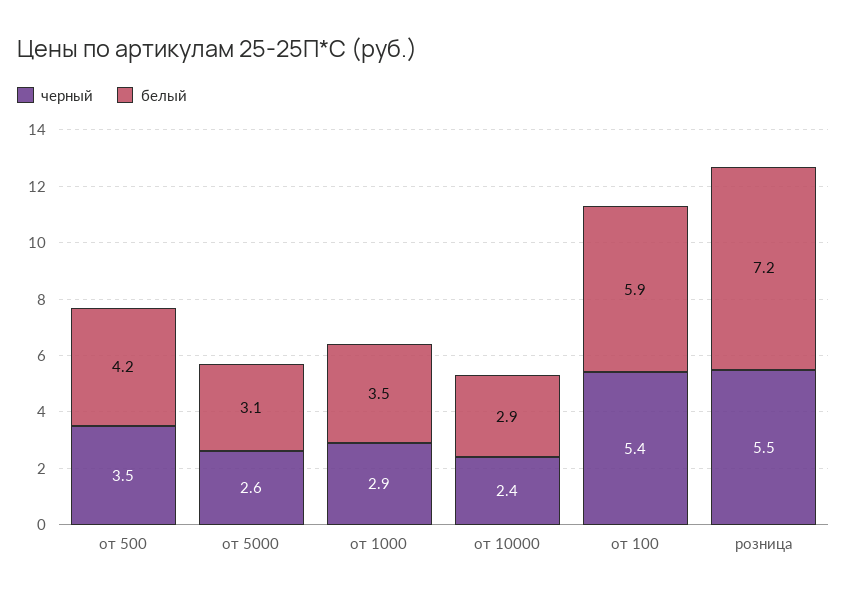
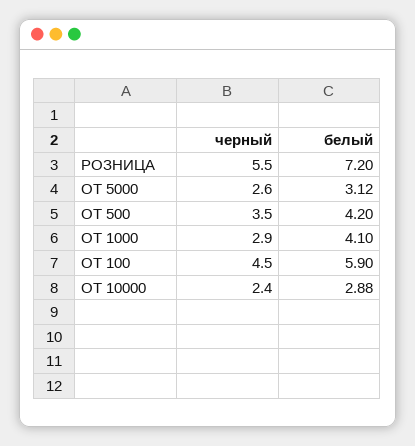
  {
    "черный": {
      "от 500": 3.5,
      "от 5000": 2.6,
      "от 1000": 2.9,
      "от 10000": 2.4,
-     "от 100": 5.4,
+     "от 100": 4.5,
      "розница": 5.5
    },
    "белый": {
      "от 500": 4.2,
      "от 5000": 3.12,
-     "от 1000": 3.5,
+     "от 1000": 4.1,
      "от 10000": 2.88,
      "от 100": 5.9,
      "розница": 7.2
    }
  }

